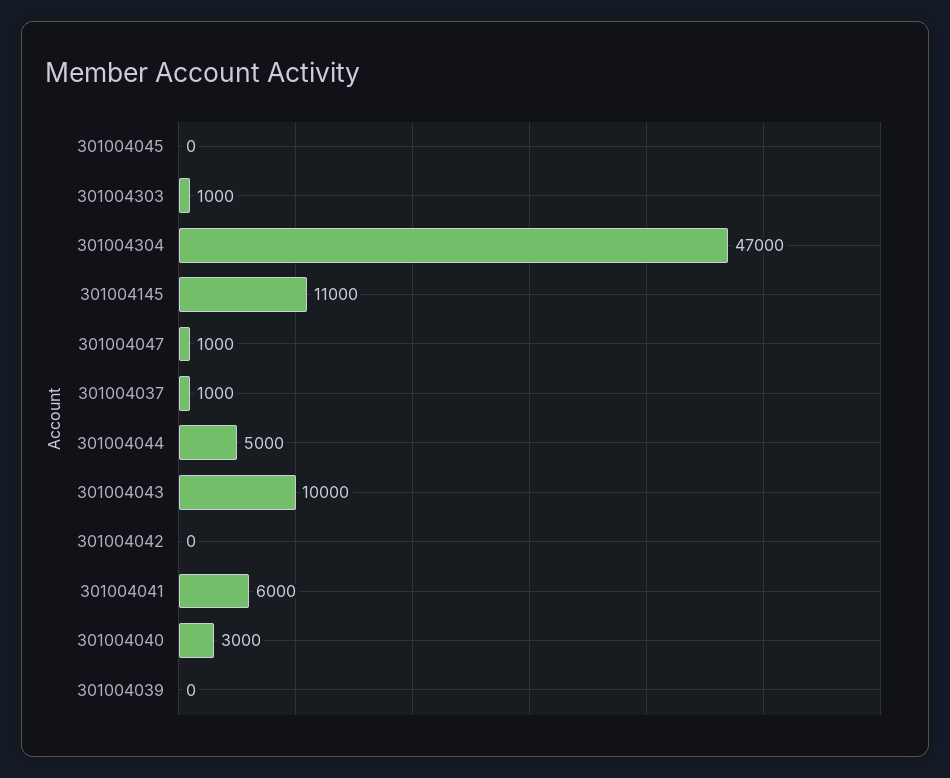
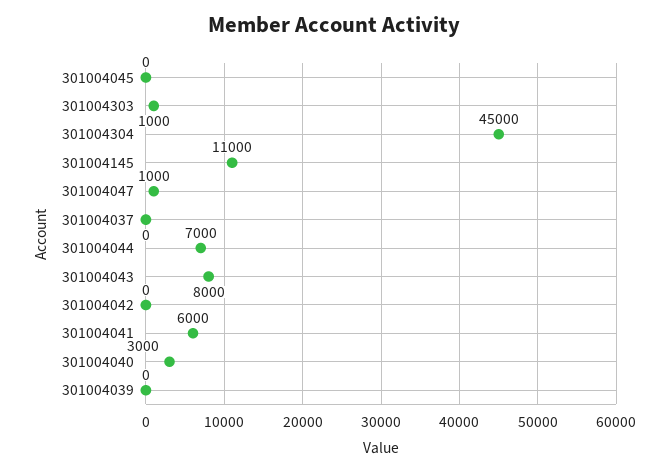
  {
    "301004045": 0,
    "301004303": 1000,
-   "301004304": 47000,
+   "301004304": 45000,
    "301004145": 11000,
    "301004047": 1000,
-   "301004037": 1000,
+   "301004037": 0,
-   "301004044": 5000,
+   "301004044": 7000,
-   "301004043": 10000,
+   "301004043": 8000,
    "301004042": 0,
    "301004041": 6000,
    "301004040": 3000,
    "301004039": 0
  }

